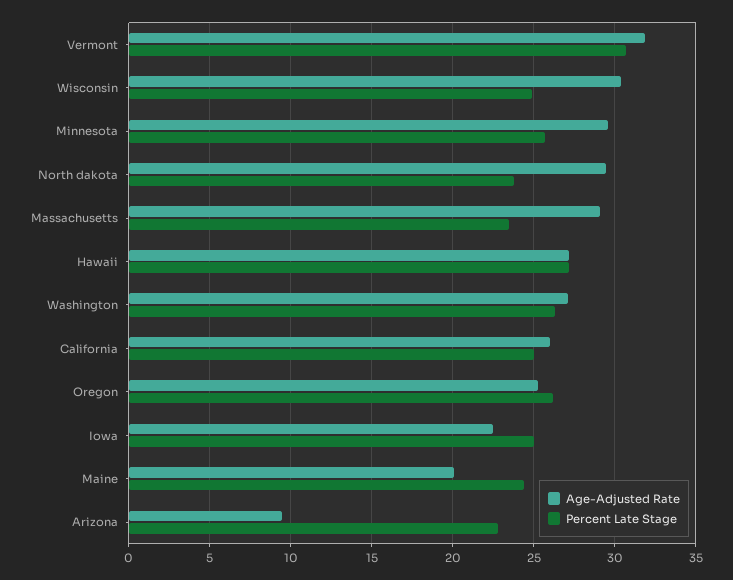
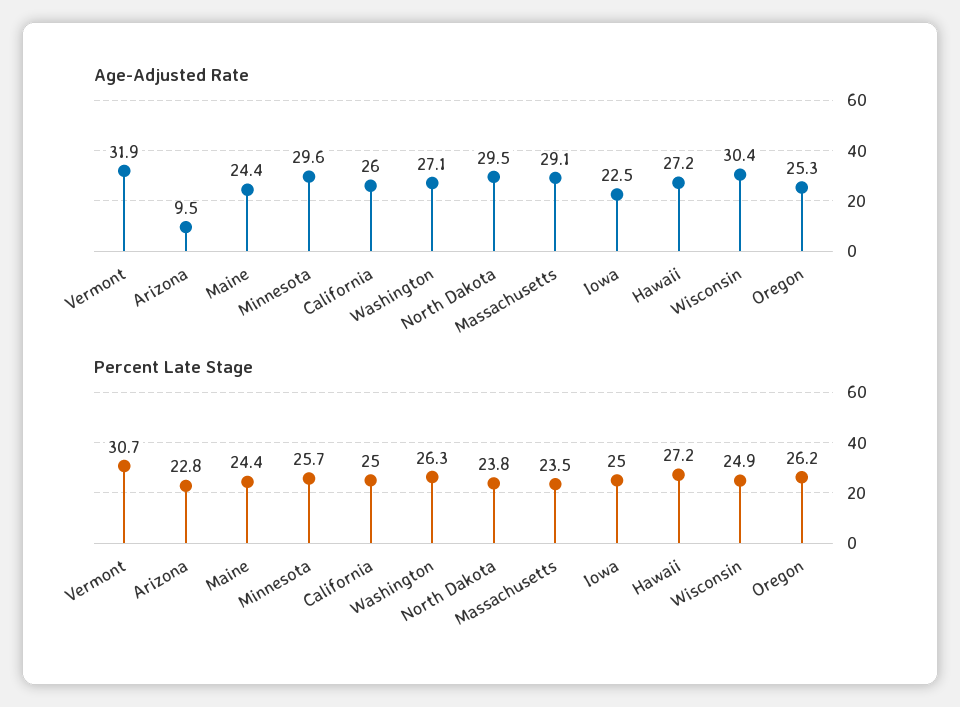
  {
    "Age-Adjusted Rate": {
      "Vermont": 31.9,
      "Wisconsin": 30.4,
      "Minnesota": 29.6,
      "North dakota": 29.5,
      "Massachusetts": 29.1,
      "Hawaii": 27.2,
      "Washington": 27.1,
      "California": 26,
      "Oregon": 25.3,
      "Iowa": 22.5,
-     "Maine": 20,
+     "Maine": 24.4,
      "Arizona": 9.5
    },
    "Percent Late Stage": {
      "Vermont": 30.7,
      "Wisconsin": 24.9,
      "Minnesota": 25.7,
      "North dakota": 23.8,
      "Massachusetts": 23.5,
      "Hawaii": 27.2,
      "Washington": 26.3,
      "California": 25,
      "Oregon": 26.2,
      "Iowa": 25,
      "Maine": 24.4,
      "Arizona": 22.8
    }
  }

